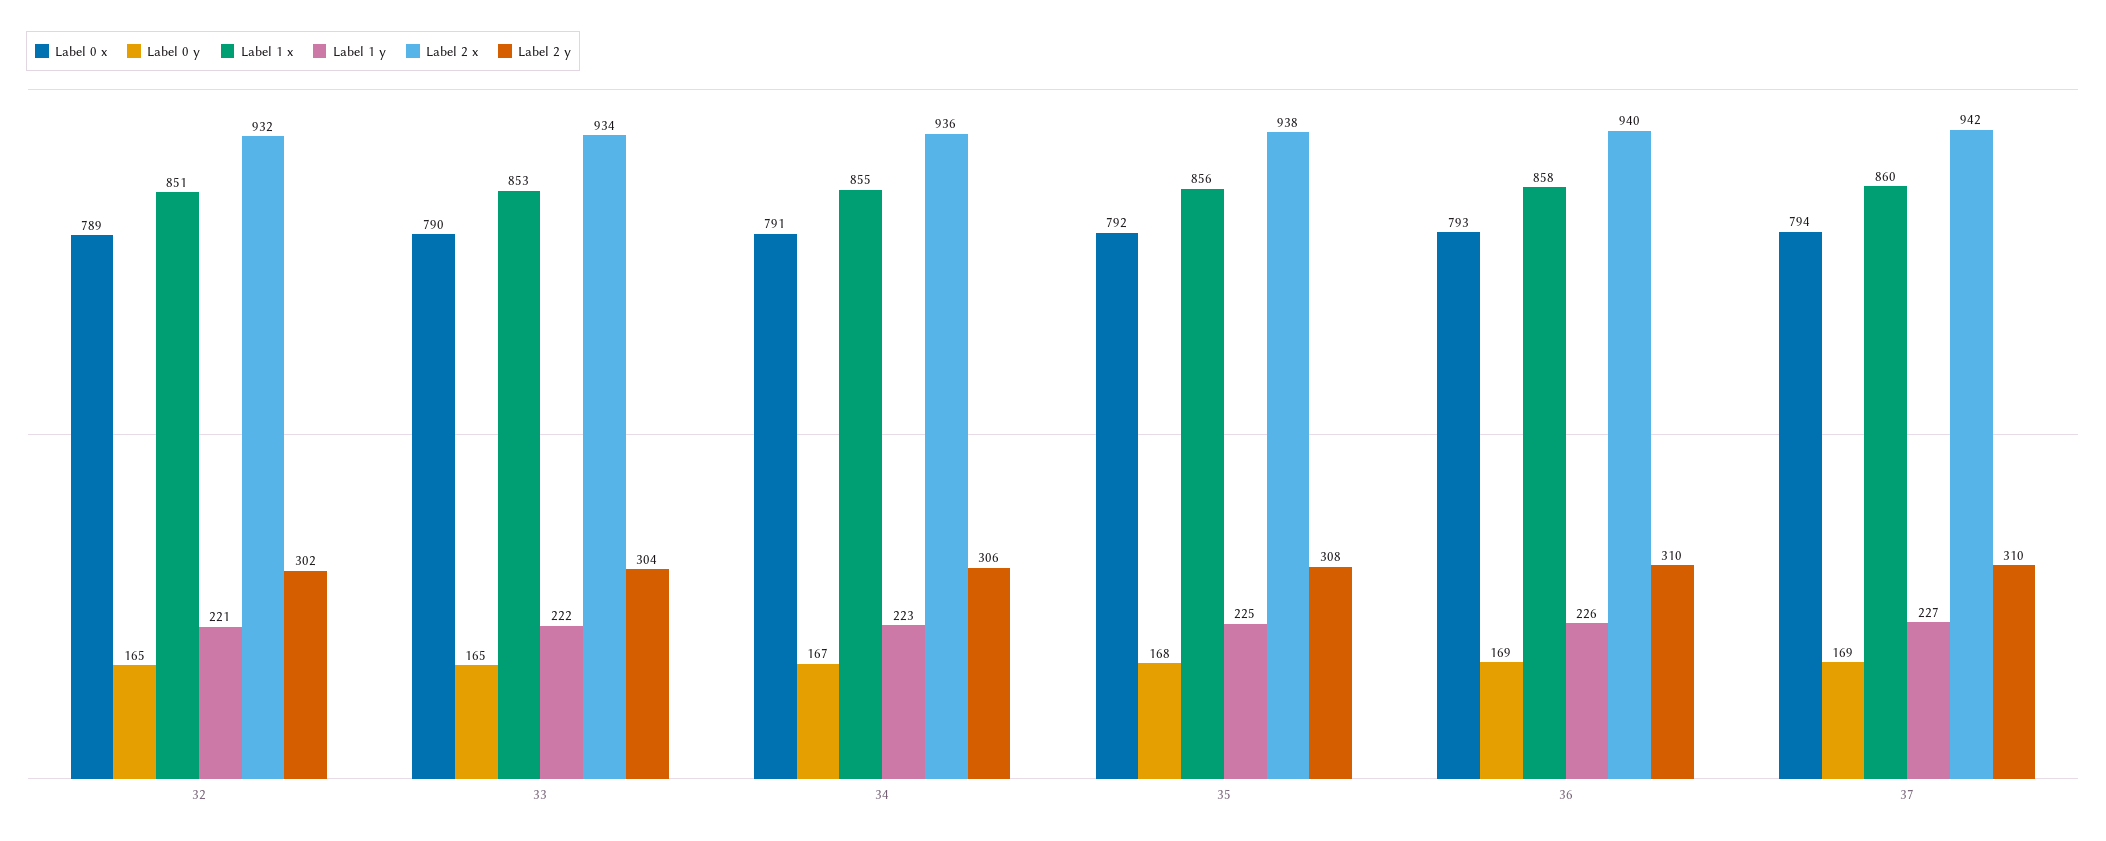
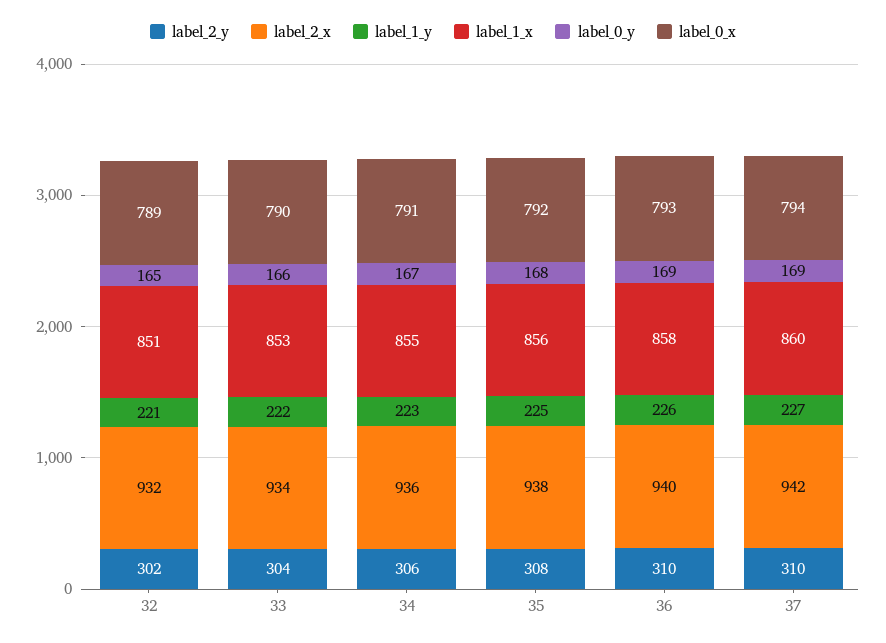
  {
    "Label 0 x": {
      "32": 789,
      "33": 790,
      "34": 791,
      "35": 792,
      "36": 793,
      "37": 794
    },
    "Label 0 y": {
      "32": 165,
-     "33": 165,
+     "33": 166,
      "34": 167,
      "35": 168,
      "36": 169,
      "37": 169
    },
    "Label 1 x": {
      "32": 851,
      "33": 853,
      "34": 855,
      "35": 856,
      "36": 858,
      "37": 860
    },
    "Label 1 y": {
      "32": 221,
      "33": 222,
      "34": 223,
      "35": 225,
      "36": 226,
      "37": 227
    },
    "Label 2 x": {
      "32": 932,
      "33": 934,
      "34": 936,
      "35": 938,
      "36": 940,
      "37": 942
    },
    "Label 2 y": {
      "32": 302,
      "33": 304,
      "34": 306,
      "35": 308,
      "36": 310,
      "37": 310
    }
  }

